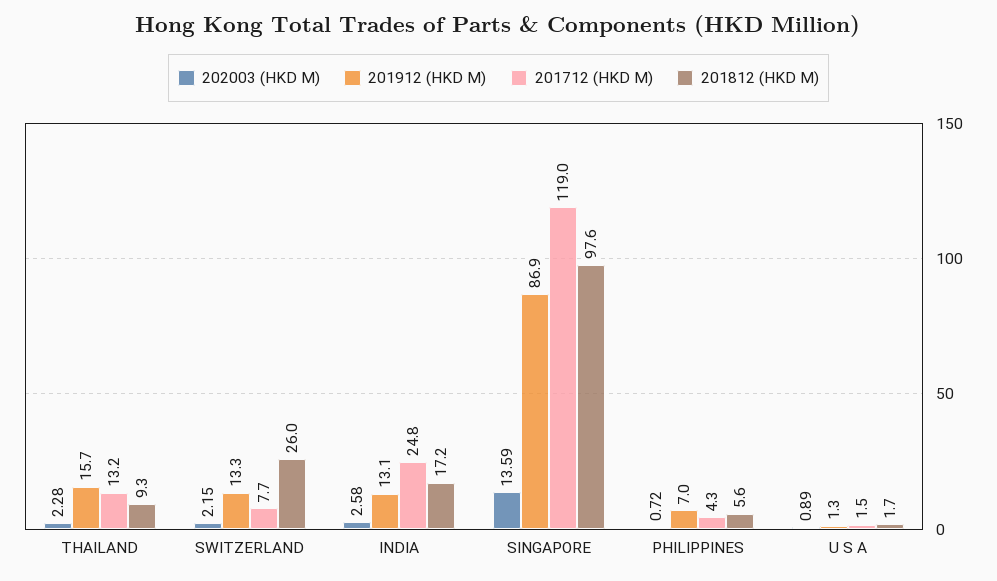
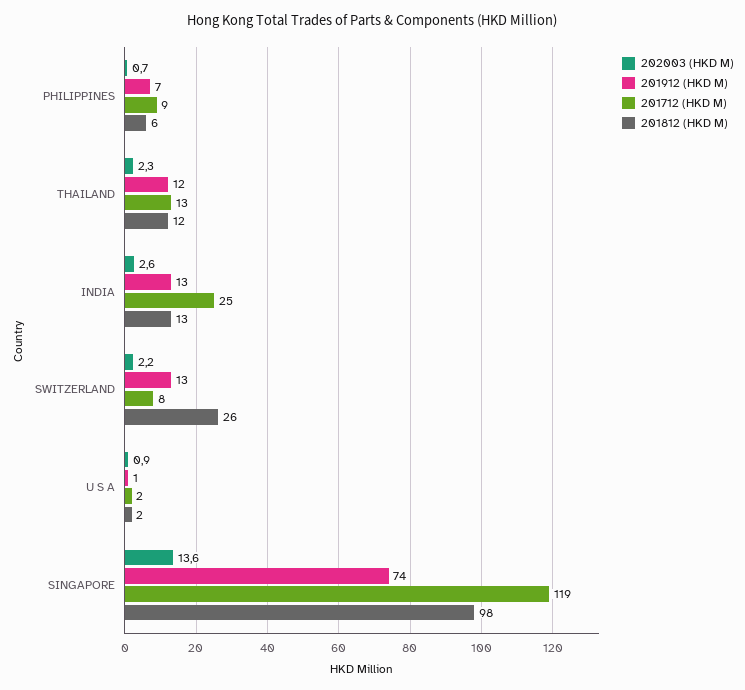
  {
    "202003 (HKD M)": {
      "THAILAND": 2.28,
      "SWITZERLAND": 2.15,
      "INDIA": 2.58,
      "SINGAPORE": 13.59,
      "PHILIPPINES": 0.72,
      "U S A": 0.89
    },
    "201912 (HKD M)": {
-     "THAILAND": 15.7,
+     "THAILAND": 12,
      "SWITZERLAND": 13.3,
      "INDIA": 13.1,
-     "SINGAPORE": 86.9,
+     "SINGAPORE": 74,
      "PHILIPPINES": 7,
      "U S A": 1.3
    },
    "201712 (HKD M)": {
      "THAILAND": 13.2,
      "SWITZERLAND": 7.7,
      "INDIA": 24.8,
      "SINGAPORE": 119,
-     "PHILIPPINES": 4.3,
+     "PHILIPPINES": 9,
      "U S A": 1.5
    },
    "201812 (HKD M)": {
-     "THAILAND": 9.3,
+     "THAILAND": 12,
      "SWITZERLAND": 26,
-     "INDIA": 17.2,
+     "INDIA": 13,
      "SINGAPORE": 97.6,
      "PHILIPPINES": 5.6,
      "U S A": 1.7
    }
  }

